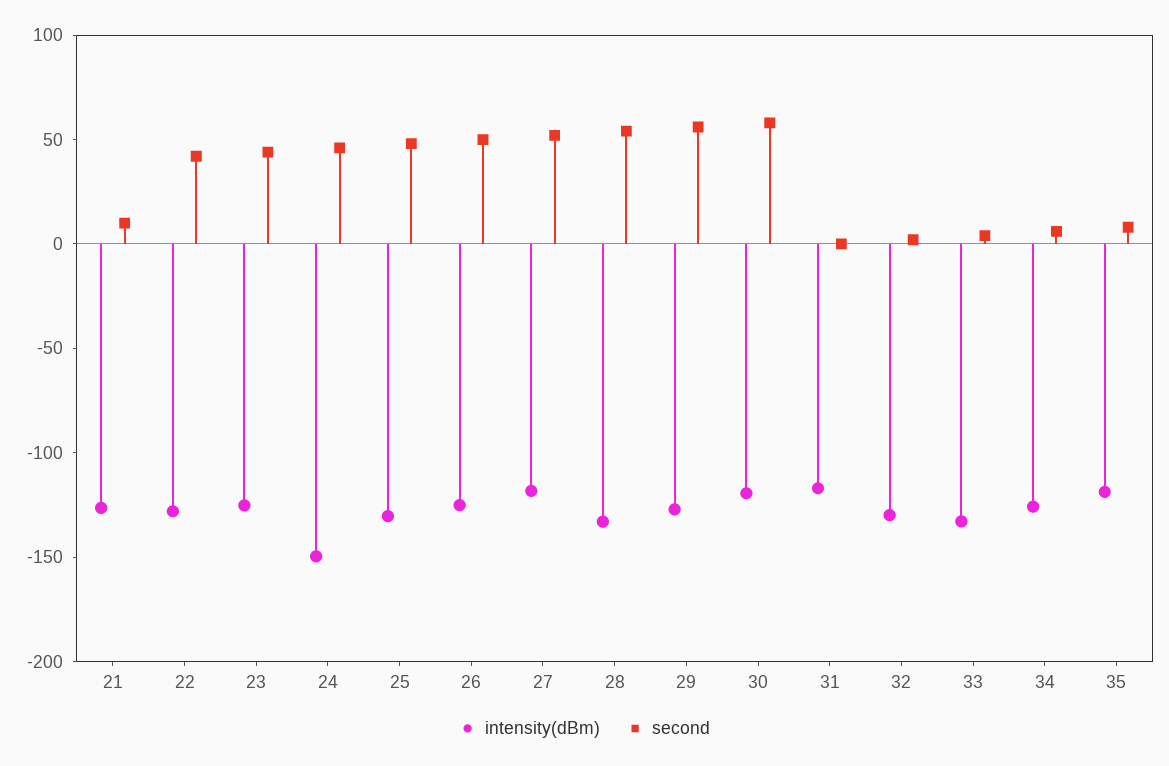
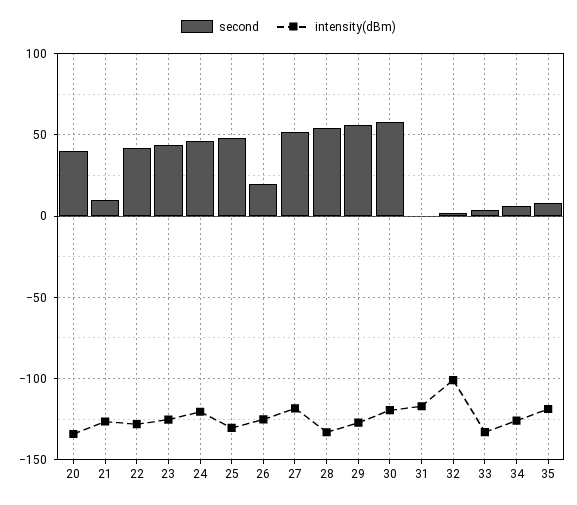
  {
    "intensity(dBm)": {
      "21": -125,
      "22": -130,
      "23": -125,
-     "24": -150,
+     "24": -120,
      "25": -130,
      "26": -125,
      "27": -120,
      "28": -135,
      "29": -125,
      "30": -120,
      "31": -115,
-     "32": -130,
+     "32": -100,
      "33": -135,
      "34": -125,
-     "35": -120
+     "35": -120,
+     "20": -135
    },
    "second": {
      "21": 10,
      "22": 40,
      "23": 45,
      "24": 45,
      "25": 50,
-     "26": 50,
+     "26": 20,
      "27": 50,
      "28": 55,
      "29": 55,
      "30": 60,
      "31": 0,
      "32": 0,
      "33": 5,
      "34": 5,
-     "35": 10
+     "35": 10,
+     "20": 40
    }
  }

